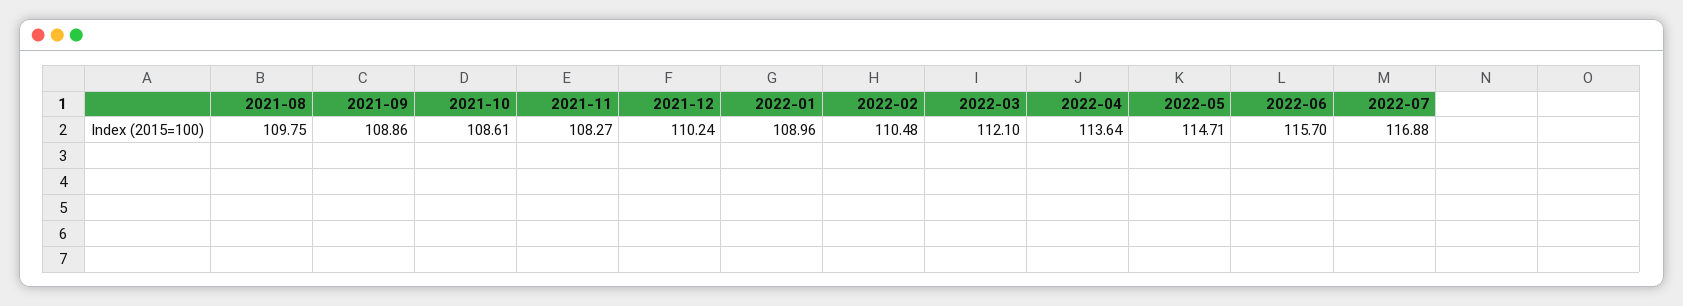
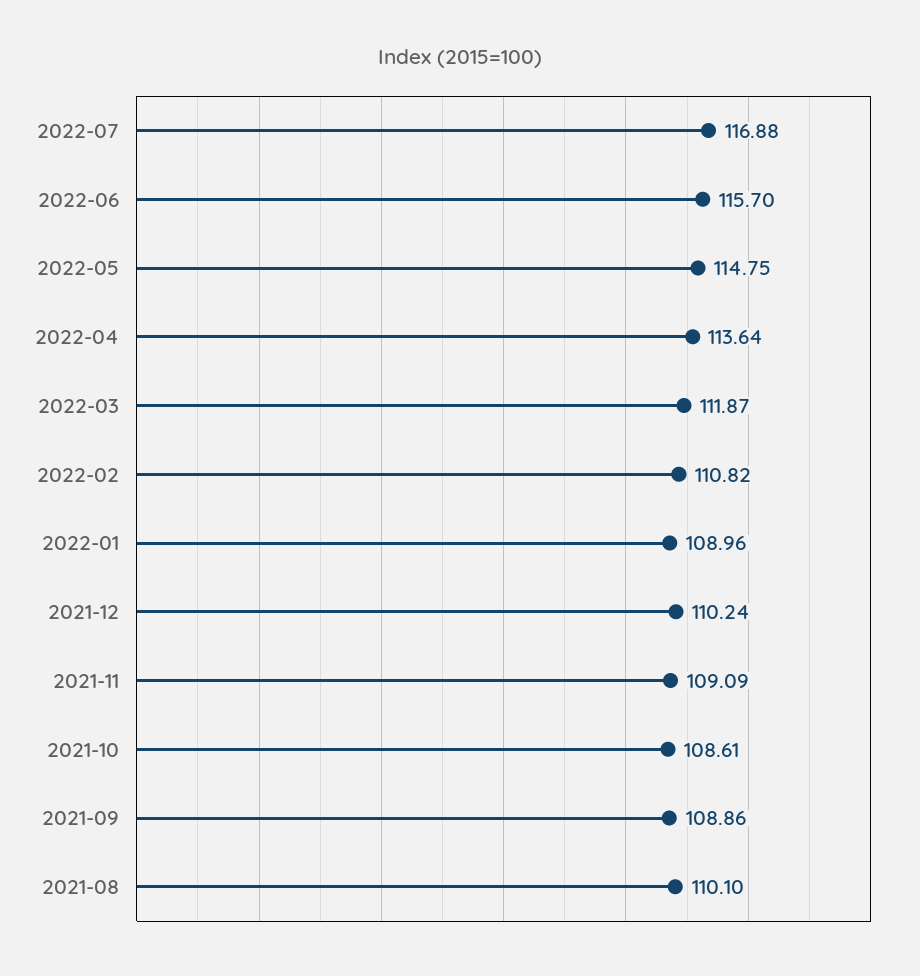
  {
-   "2021-08": 109.75,
+   "2021-08": 110.1,
    "2021-09": 108.86,
    "2021-10": 108.61,
-   "2021-11": 108.27,
+   "2021-11": 109.09,
    "2021-12": 110.24,
    "2022-01": 108.96,
-   "2022-02": 110.48,
+   "2022-02": 110.82,
-   "2022-03": 112.1,
+   "2022-03": 111.87,
    "2022-04": 113.64,
-   "2022-05": 114.71,
+   "2022-05": 114.75,
    "2022-06": 115.7,
    "2022-07": 116.88
  }

